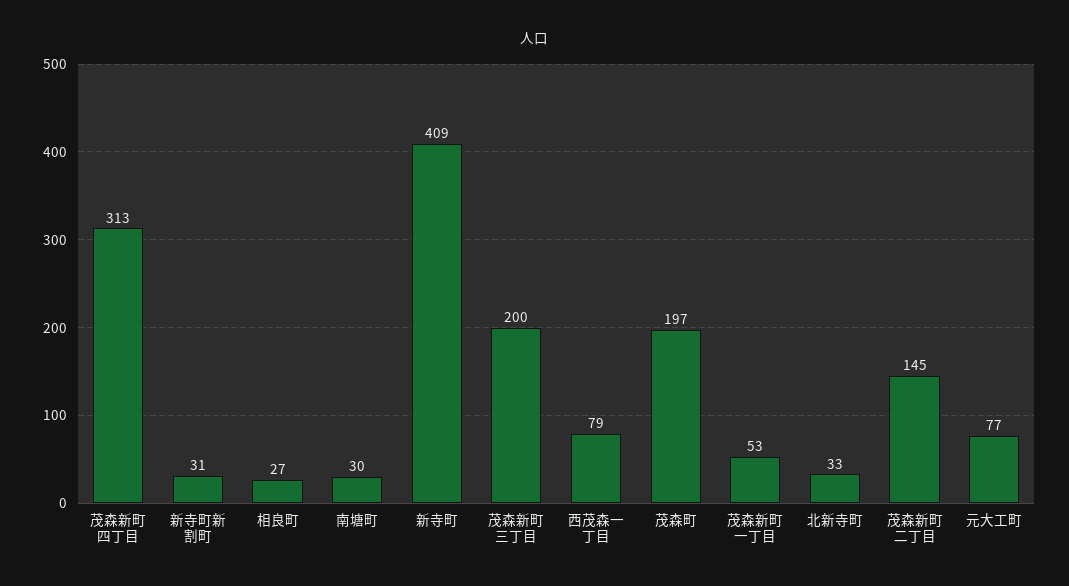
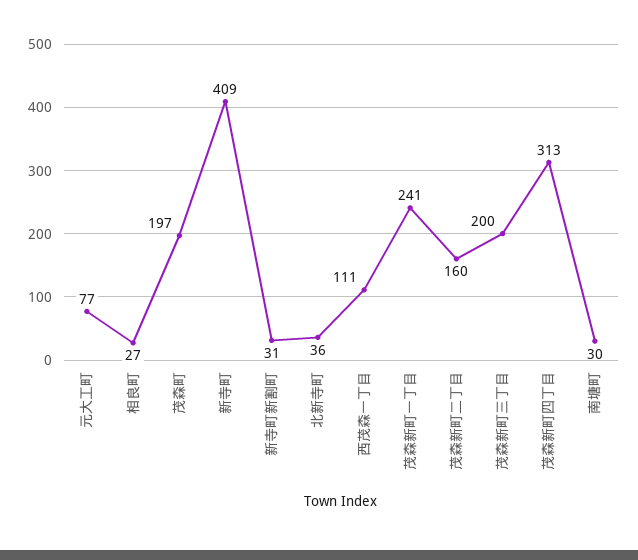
  {
    "茂森新町四丁目": 313,
    "新寺町新割町": 31,
    "相良町": 27,
    "南塘町": 30,
    "新寺町": 409,
    "茂森新町三丁目": 200,
-   "西茂森一丁目": 79,
+   "西茂森一丁目": 111,
    "茂森町": 197,
-   "茂森新町一丁目": 53,
+   "茂森新町一丁目": 241,
-   "北新寺町": 33,
+   "北新寺町": 36,
-   "茂森新町二丁目": 145,
+   "茂森新町二丁目": 160,
    "元大工町": 77
  }

